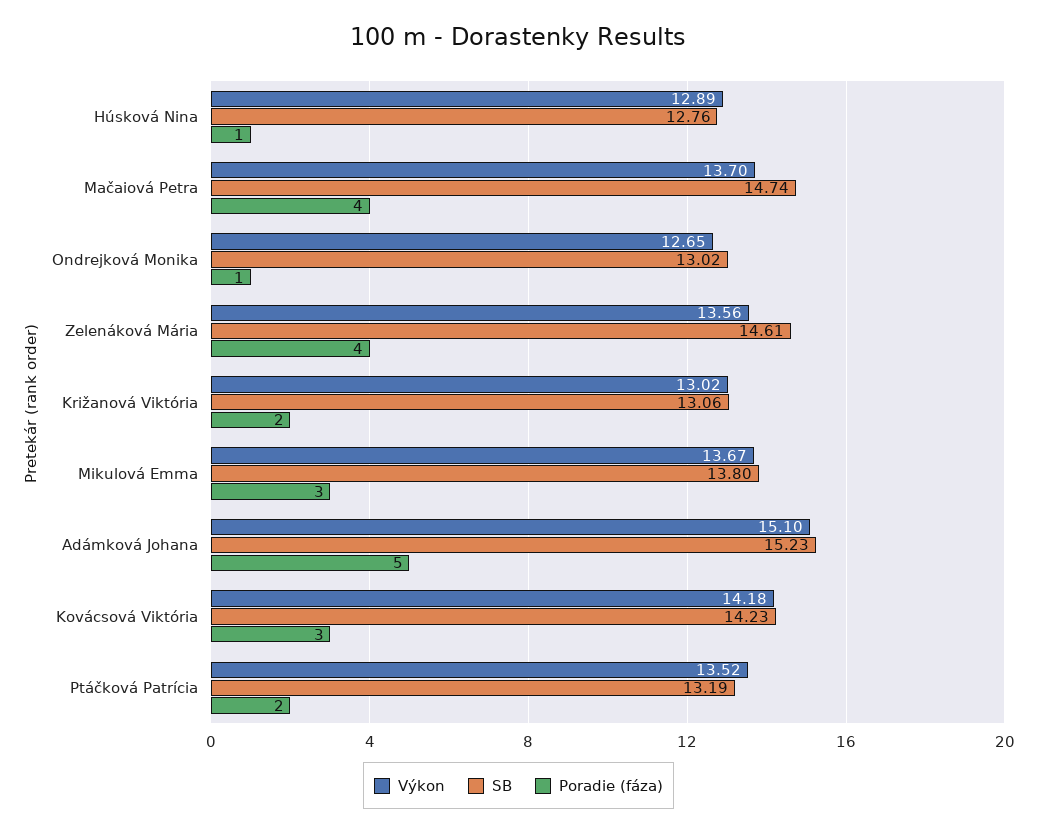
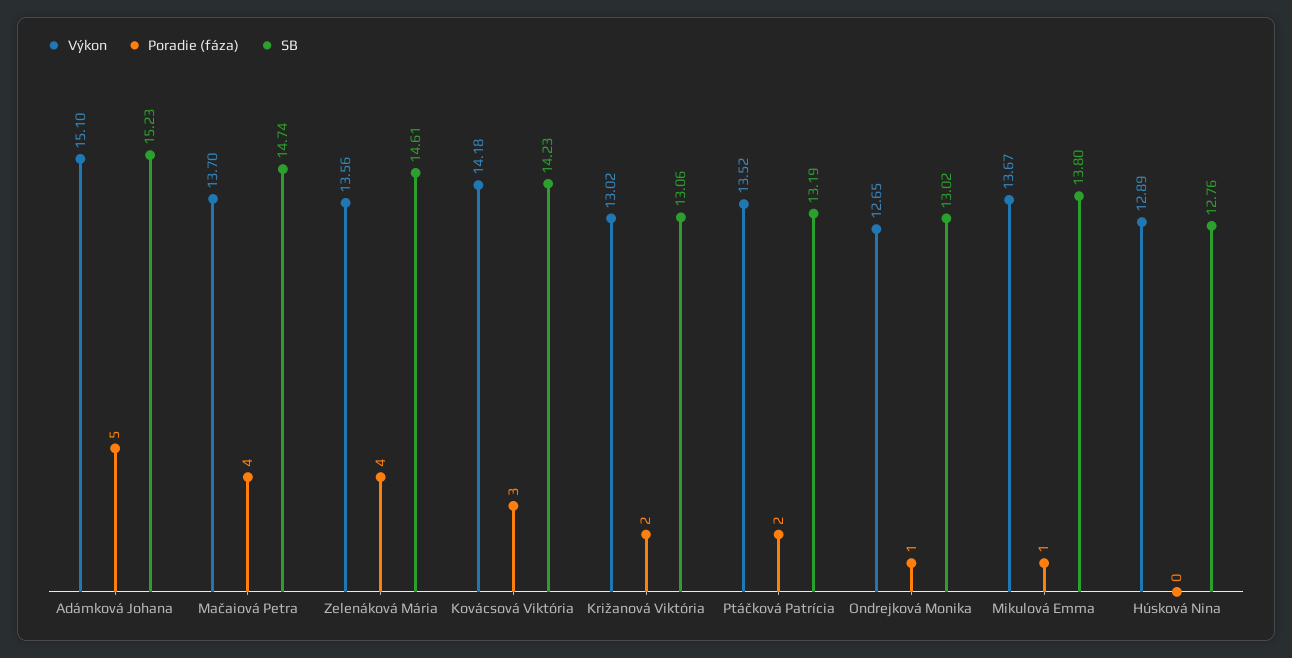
  {
    "Výkon": {
      "Húsková Nina": 12.89,
      "Mačaiová Petra": 13.7,
      "Ondrejková Monika": 12.65,
      "Zelenáková Mária": 13.56,
      "Križanová Viktória": 13.02,
      "Mikulová Emma": 13.67,
      "Adámková Johana": 15.1,
      "Kovácsová Viktória": 14.18,
      "Ptáčková Patrícia": 13.52
    },
    "SB": {
      "Húsková Nina": 12.76,
      "Mačaiová Petra": 14.74,
      "Ondrejková Monika": 13.02,
      "Zelenáková Mária": 14.61,
      "Križanová Viktória": 13.06,
      "Mikulová Emma": 13.8,
      "Adámková Johana": 15.23,
      "Kovácsová Viktória": 14.23,
      "Ptáčková Patrícia": 13.19
    },
    "Poradie (fáza)": {
-     "Húsková Nina": 1,
+     "Húsková Nina": 0,
      "Mačaiová Petra": 4,
      "Ondrejková Monika": 1,
      "Zelenáková Mária": 4,
      "Križanová Viktória": 2,
-     "Mikulová Emma": 3,
+     "Mikulová Emma": 1,
      "Adámková Johana": 5,
      "Kovácsová Viktória": 3,
      "Ptáčková Patrícia": 2
    }
  }

